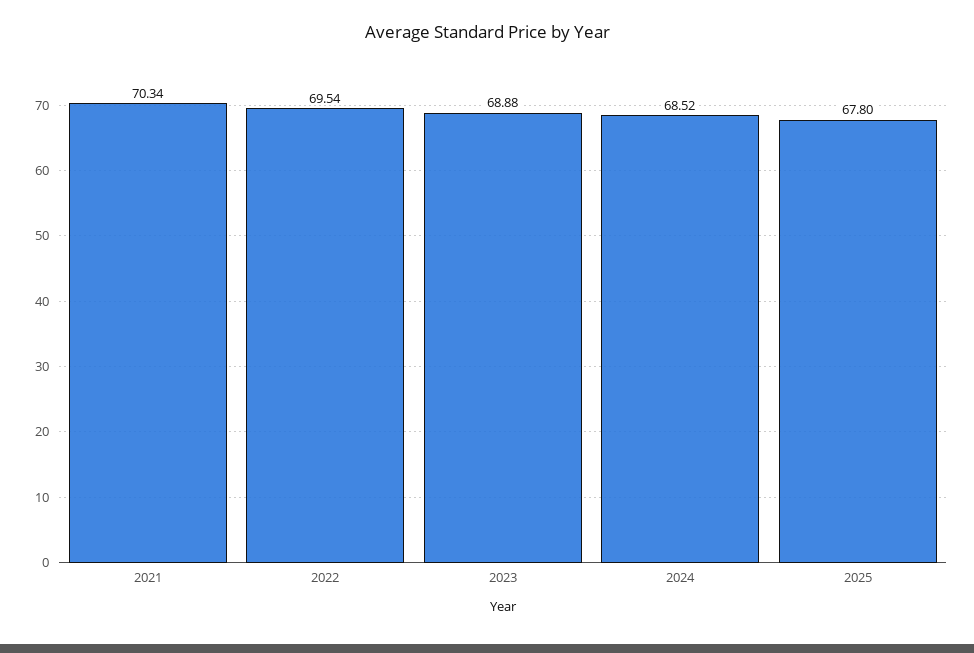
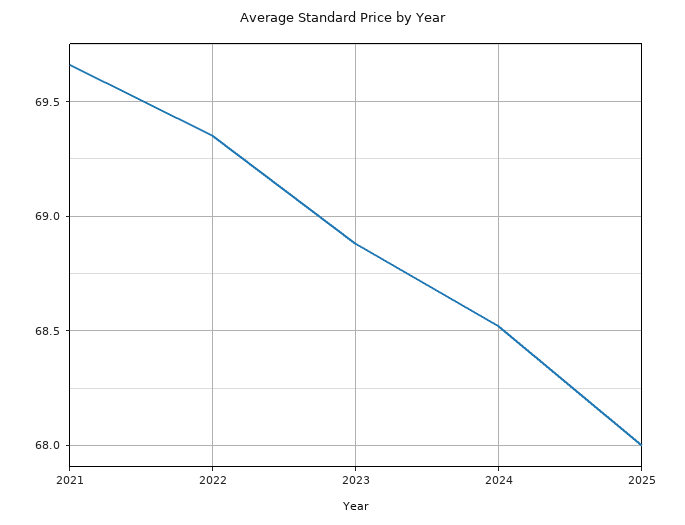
  {
-   "2021": 70.34,
+   "2021": 69.65,
-   "2022": 69.54,
+   "2022": 69.35,
    "2023": 68.88,
    "2024": 68.52,
-   "2025": 67.8
+   "2025": 68
  }

